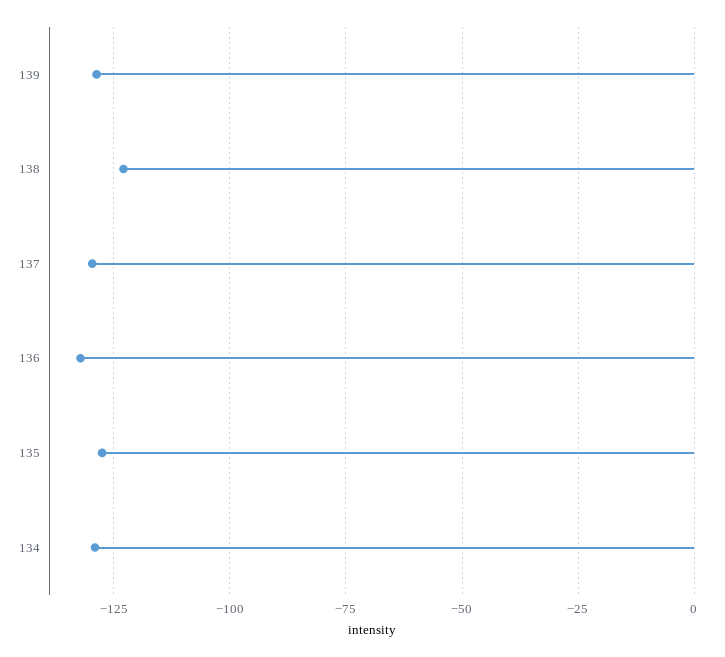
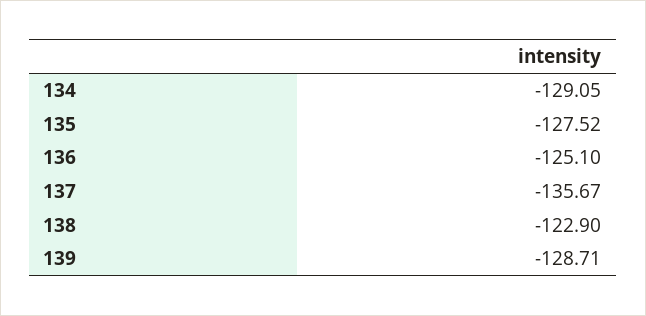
  {
    "139": -128.71,
    "138": -122.9,
-   "137": -130,
+   "137": -135.67,
-   "136": -132.5,
+   "136": -125.1,
    "135": -127.52,
    "134": -129.05
  }

